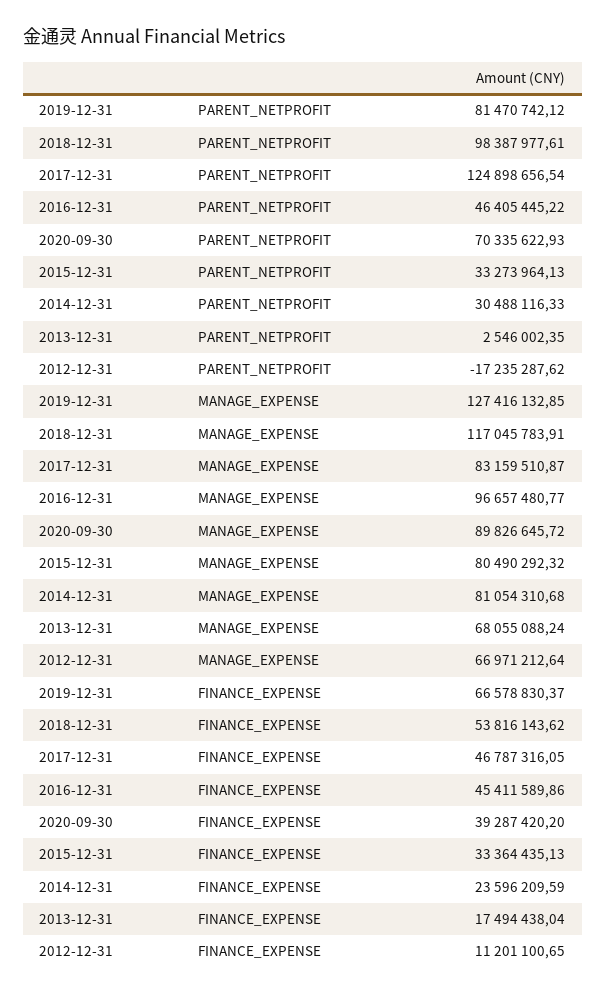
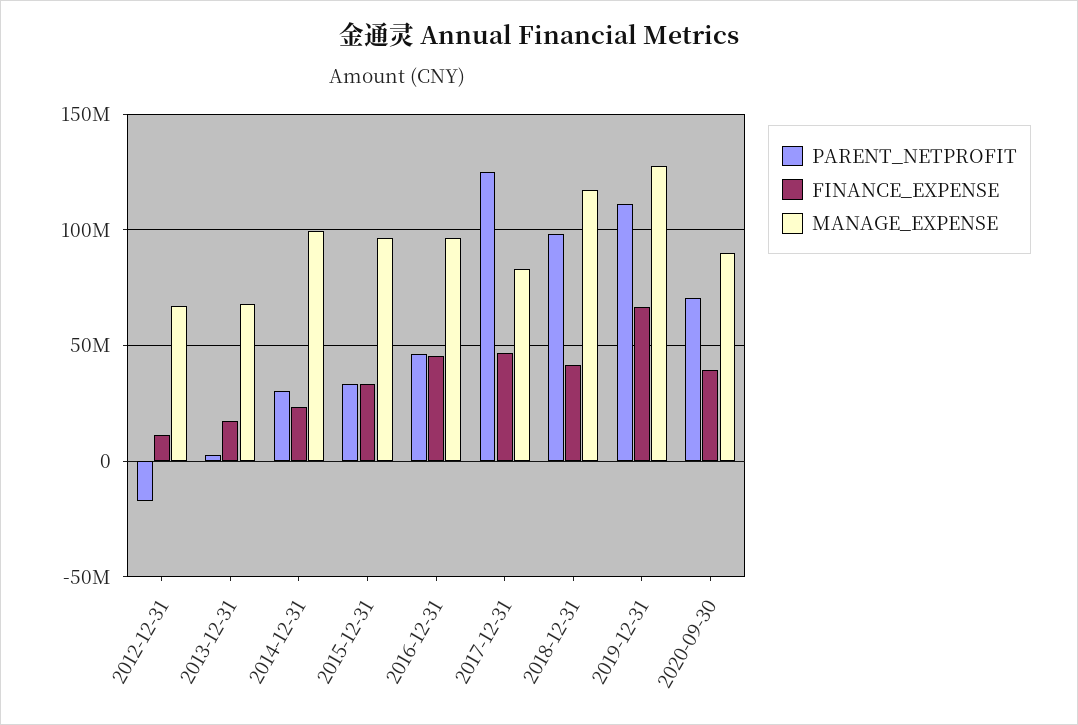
  {
    "PARENT_NETPROFIT": {
-     "2019-12-31": 81470742.12,
+     "2019-12-31": 110000000,
      "2018-12-31": 98387977.61,
      "2017-12-31": 124898656.54,
      "2016-12-31": 46405445.22,
      "2020-09-30": 70335622.93,
      "2015-12-31": 33273964.13,
      "2014-12-31": 30488116.33,
      "2013-12-31": 2546002.35,
      "2012-12-31": -17235287.62
    },
    "MANAGE_EXPENSE": {
      "2019-12-31": 127416132.85,
      "2018-12-31": 117045783.91,
      "2017-12-31": 83159510.87,
      "2016-12-31": 96657480.77,
      "2020-09-30": 89826645.72,
-     "2015-12-31": 80490292.32,
+     "2015-12-31": 95000000,
-     "2014-12-31": 81054310.68,
+     "2014-12-31": 100000000,
      "2013-12-31": 68055088.24,
      "2012-12-31": 66971212.64
    },
    "FINANCE_EXPENSE": {
      "2019-12-31": 66578830.37,
-     "2018-12-31": 53816143.62,
+     "2018-12-31": 40000000,
      "2017-12-31": 46787316.05,
      "2016-12-31": 45411589.86,
      "2020-09-30": 39287420.2,
      "2015-12-31": 33364435.13,
      "2014-12-31": 23596209.59,
      "2013-12-31": 17494438.04,
      "2012-12-31": 11201100.65
    }
  }

